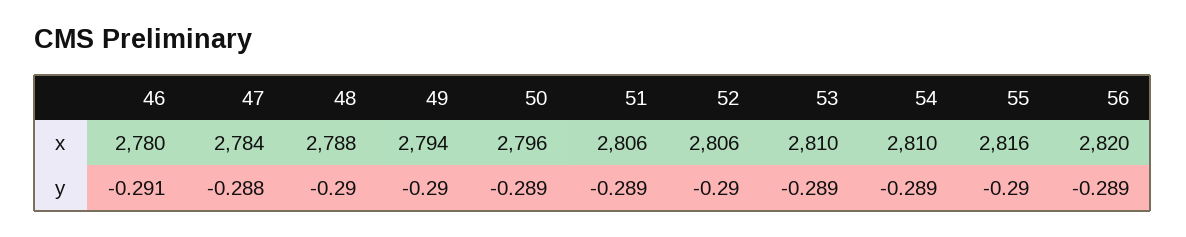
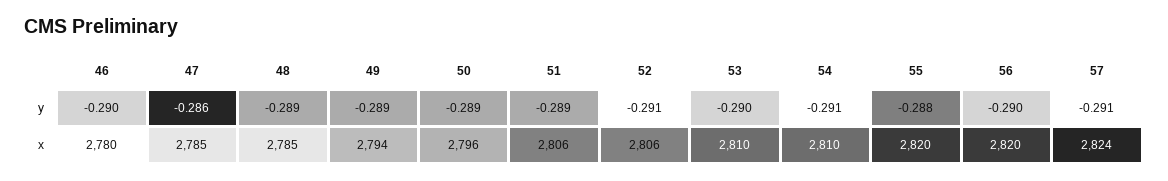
  {
    "46": {
      "x": 2780,
-     "y": -0.291
+     "y": -0.29
    },
    "47": {
-     "x": 2784,
+     "x": 2785,
-     "y": -0.288
+     "y": -0.286
    },
    "48": {
-     "x": 2788,
+     "x": 2785,
-     "y": -0.29
+     "y": -0.289
    },
    "49": {
      "x": 2794,
-     "y": -0.29
+     "y": -0.289
    },
    "50": {
      "x": 2796,
      "y": -0.289
    },
    "51": {
      "x": 2806,
      "y": -0.289
    },
    "52": {
      "x": 2806,
-     "y": -0.29
+     "y": -0.291
    },
    "53": {
      "x": 2810,
-     "y": -0.289
+     "y": -0.29
    },
    "54": {
      "x": 2810,
-     "y": -0.289
+     "y": -0.291
    },
    "55": {
-     "x": 2816,
+     "x": 2820,
-     "y": -0.29
+     "y": -0.288
    },
    "56": {
      "x": 2820,
-     "y": -0.289
+     "y": -0.29
-   }
+   },
+   "57": {
+     "y": -0.291,
+     "x": 2824
+   }
  }

